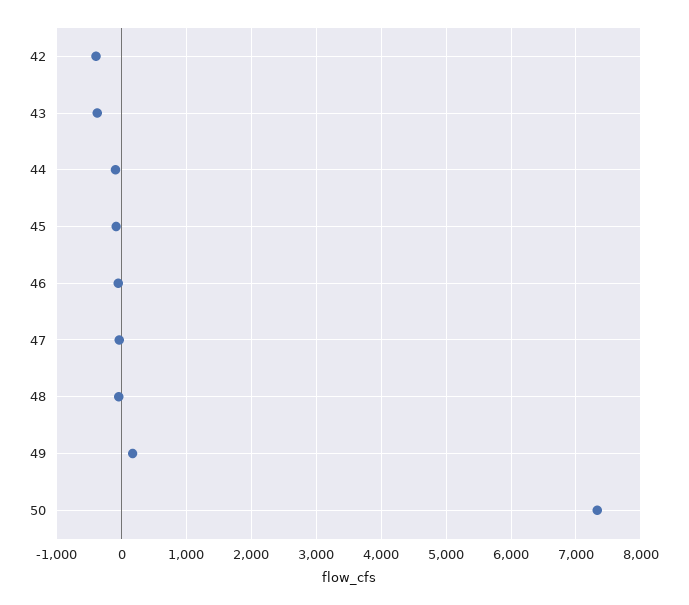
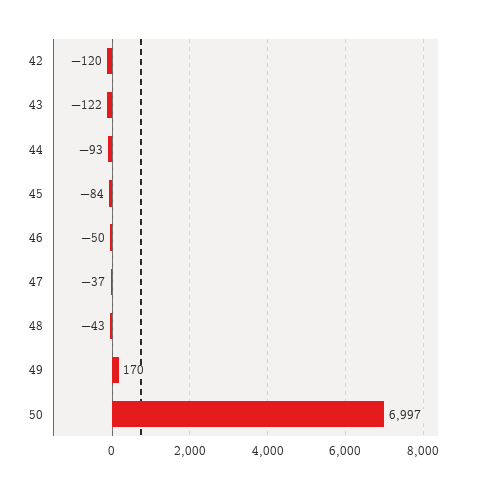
  {
-   "42": -400,
+   "42": -120,
-   "43": -400,
+   "43": -122,
    "44": -93,
    "45": -84,
    "46": -50,
    "47": -37,
    "48": -43,
    "49": 170,
-   "50": 7300
+   "50": 6997
  }

